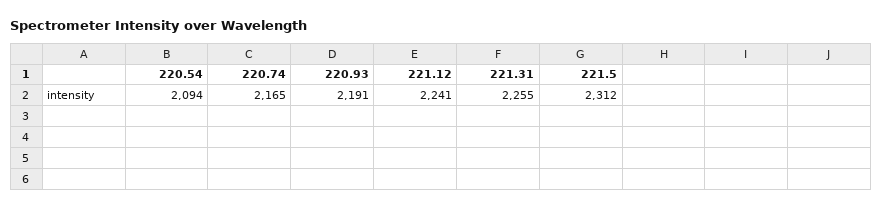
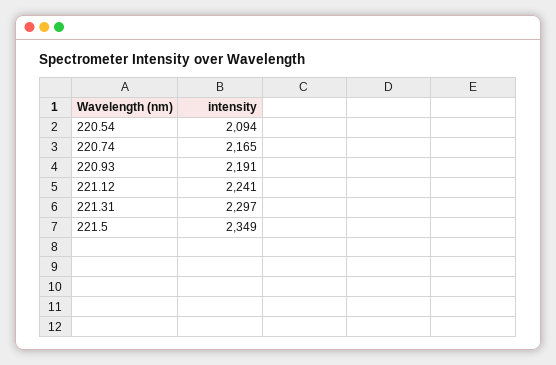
  {
    "220.54": 2094,
    "220.74": 2165,
    "220.93": 2191,
    "221.12": 2241,
-   "221.31": 2255,
+   "221.31": 2297,
-   "221.5": 2312
+   "221.5": 2349
  }

